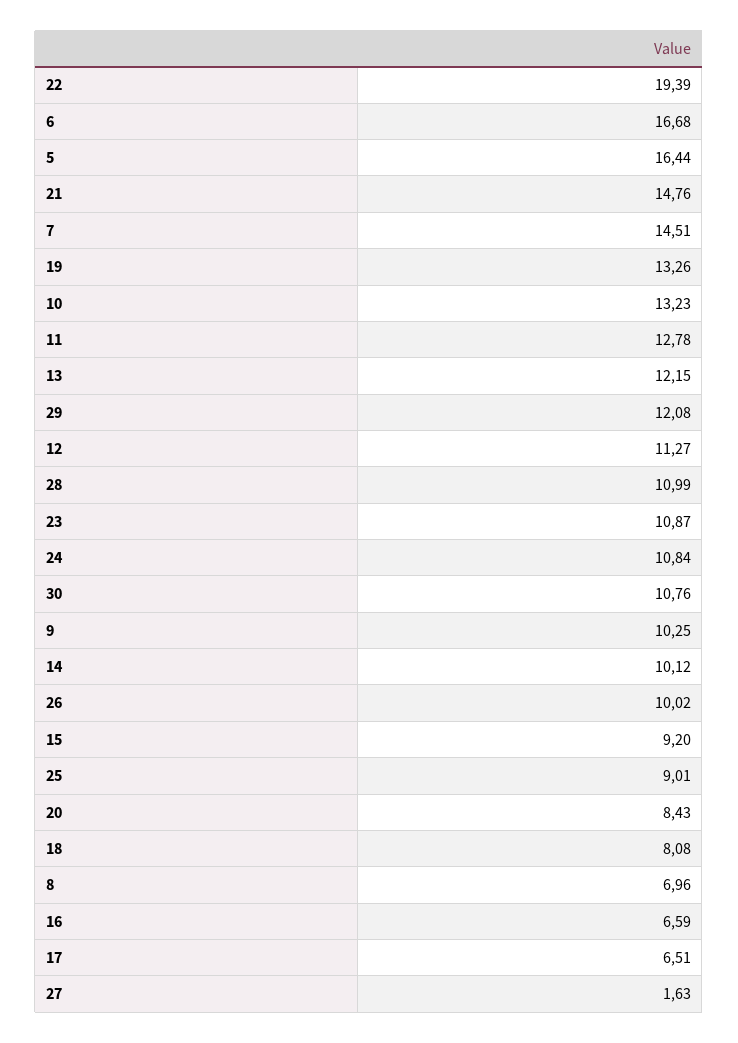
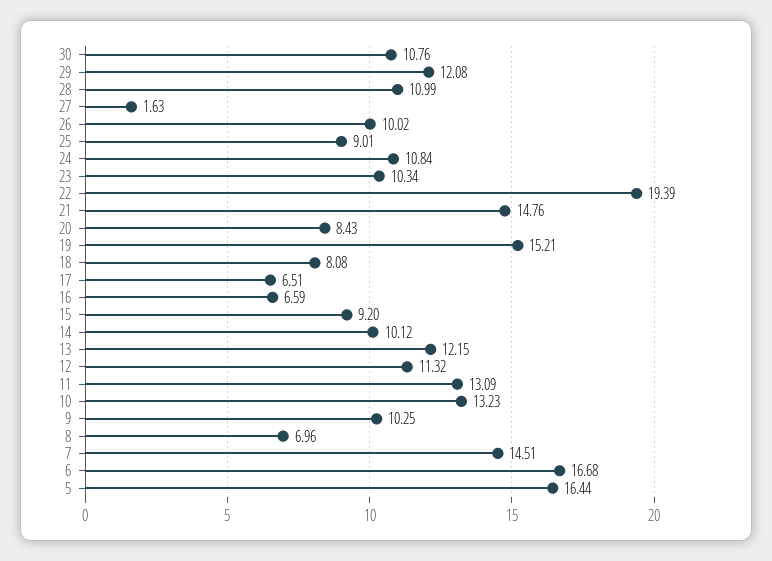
  {
    "22": 19.39,
    "6": 16.68,
    "5": 16.44,
    "21": 14.76,
    "7": 14.51,
-   "19": 13.26,
+   "19": 15.21,
    "10": 13.23,
-   "11": 12.78,
+   "11": 13.09,
    "13": 12.15,
    "29": 12.08,
-   "12": 11.27,
+   "12": 11.32,
    "28": 10.99,
-   "23": 10.87,
+   "23": 10.34,
    "24": 10.84,
    "30": 10.76,
    "9": 10.25,
    "14": 10.12,
    "26": 10.02,
    "15": 9.2,
    "25": 9.01,
    "20": 8.43,
    "18": 8.08,
    "8": 6.96,
    "16": 6.59,
    "17": 6.51,
    "27": 1.63
  }

